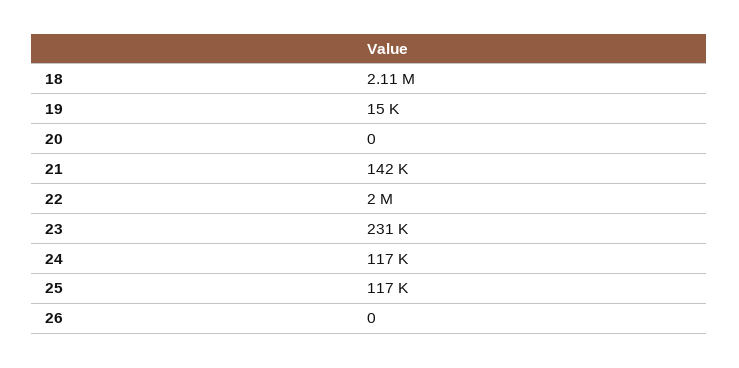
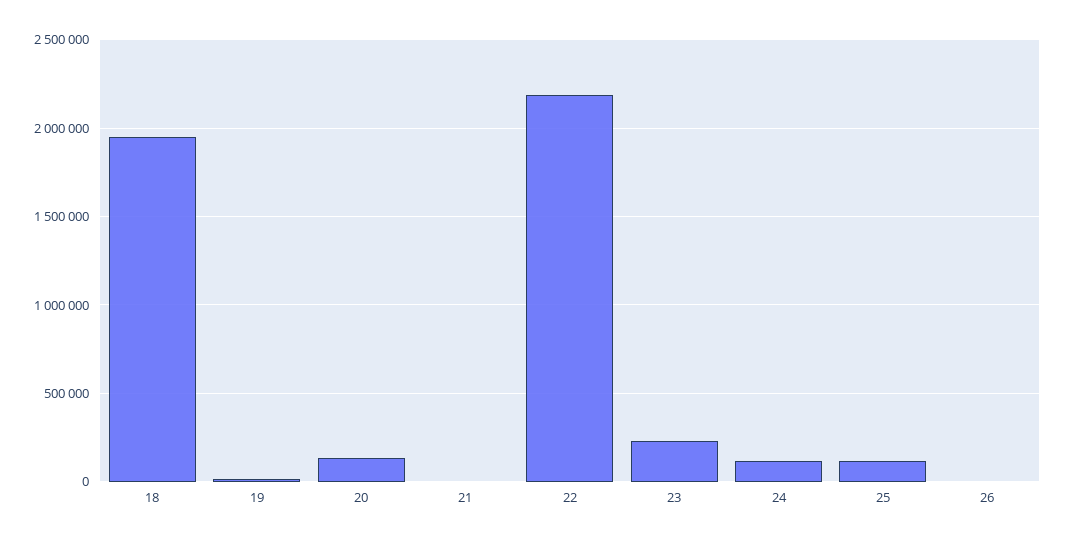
  {
-   "18": 2110000,
+   "18": 1950000,
    "19": 15000,
-   "20": 0,
+   "20": 150000,
-   "21": 142000,
+   "21": 0,
-   "22": 2000000,
+   "22": 2200000,
    "23": 231000,
    "24": 117000,
    "25": 117000,
    "26": 0
  }

